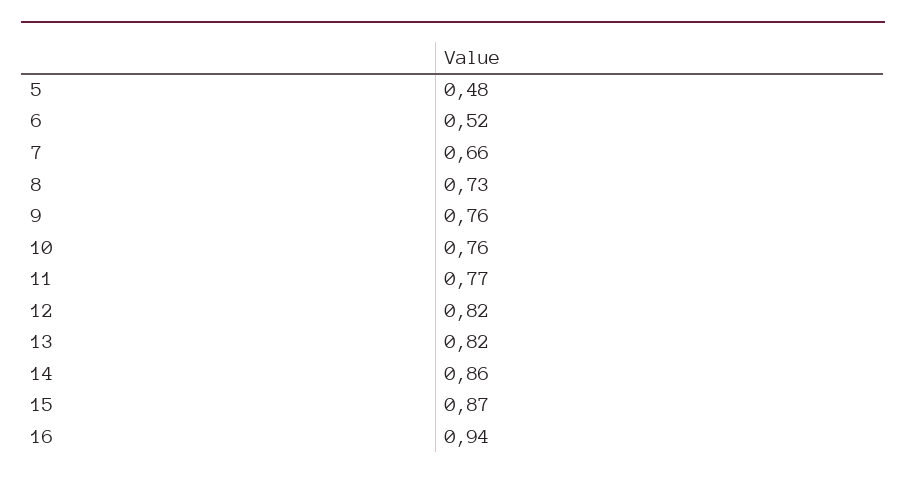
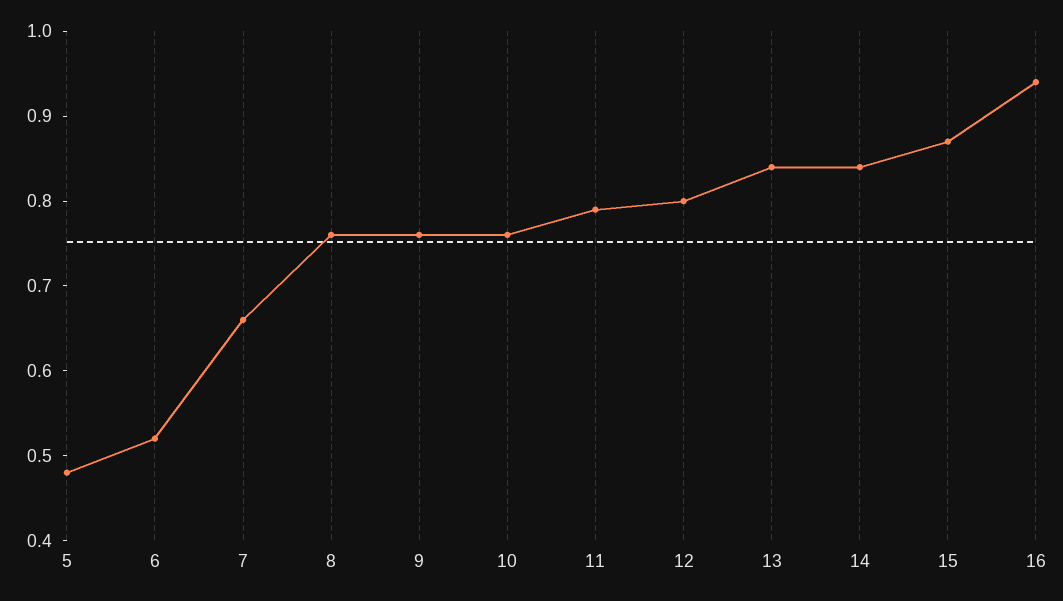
  {
    "5": 0.48,
    "6": 0.52,
    "7": 0.66,
-   "8": 0.73,
+   "8": 0.76,
    "9": 0.76,
    "10": 0.76,
-   "11": 0.77,
+   "11": 0.79,
-   "12": 0.82,
+   "12": 0.8,
-   "13": 0.82,
+   "13": 0.84,
-   "14": 0.86,
+   "14": 0.84,
    "15": 0.87,
    "16": 0.94
  }

